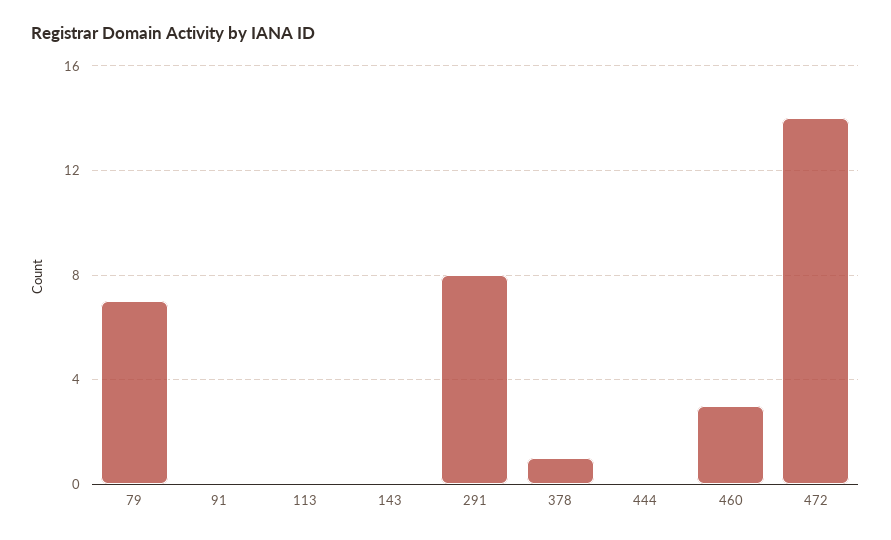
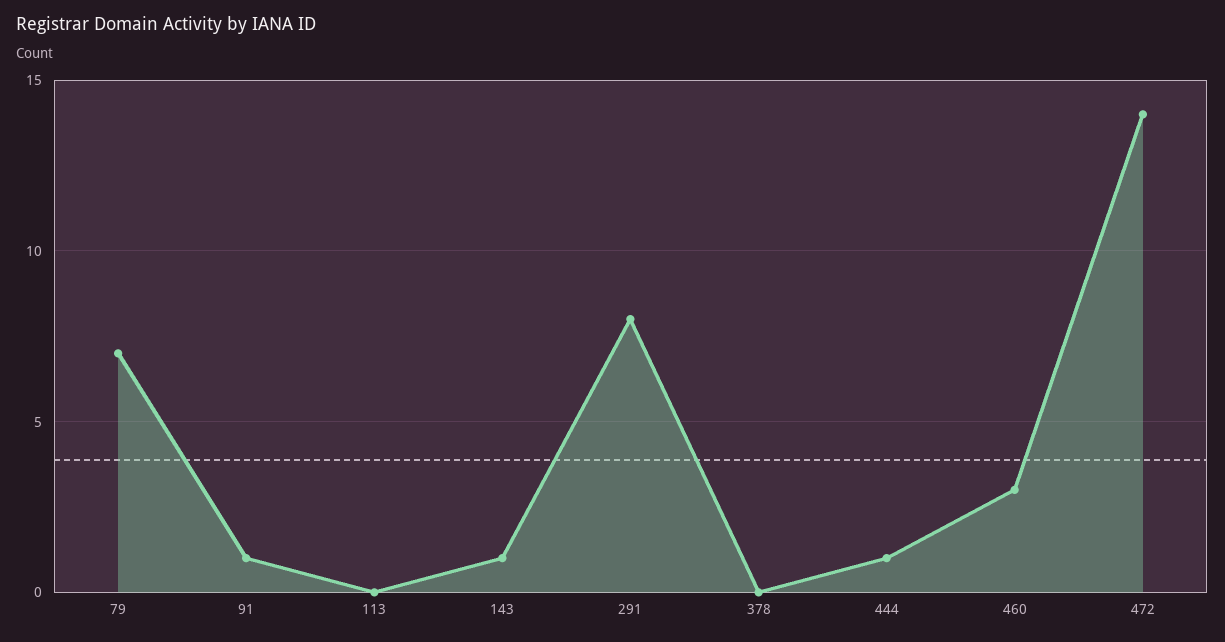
  {
    "79": 7,
-   "91": 0,
+   "91": 1,
    "113": 0,
-   "143": 0,
+   "143": 1,
    "291": 8,
-   "378": 1,
+   "378": 0,
-   "444": 0,
+   "444": 1,
    "460": 3,
    "472": 14
  }

